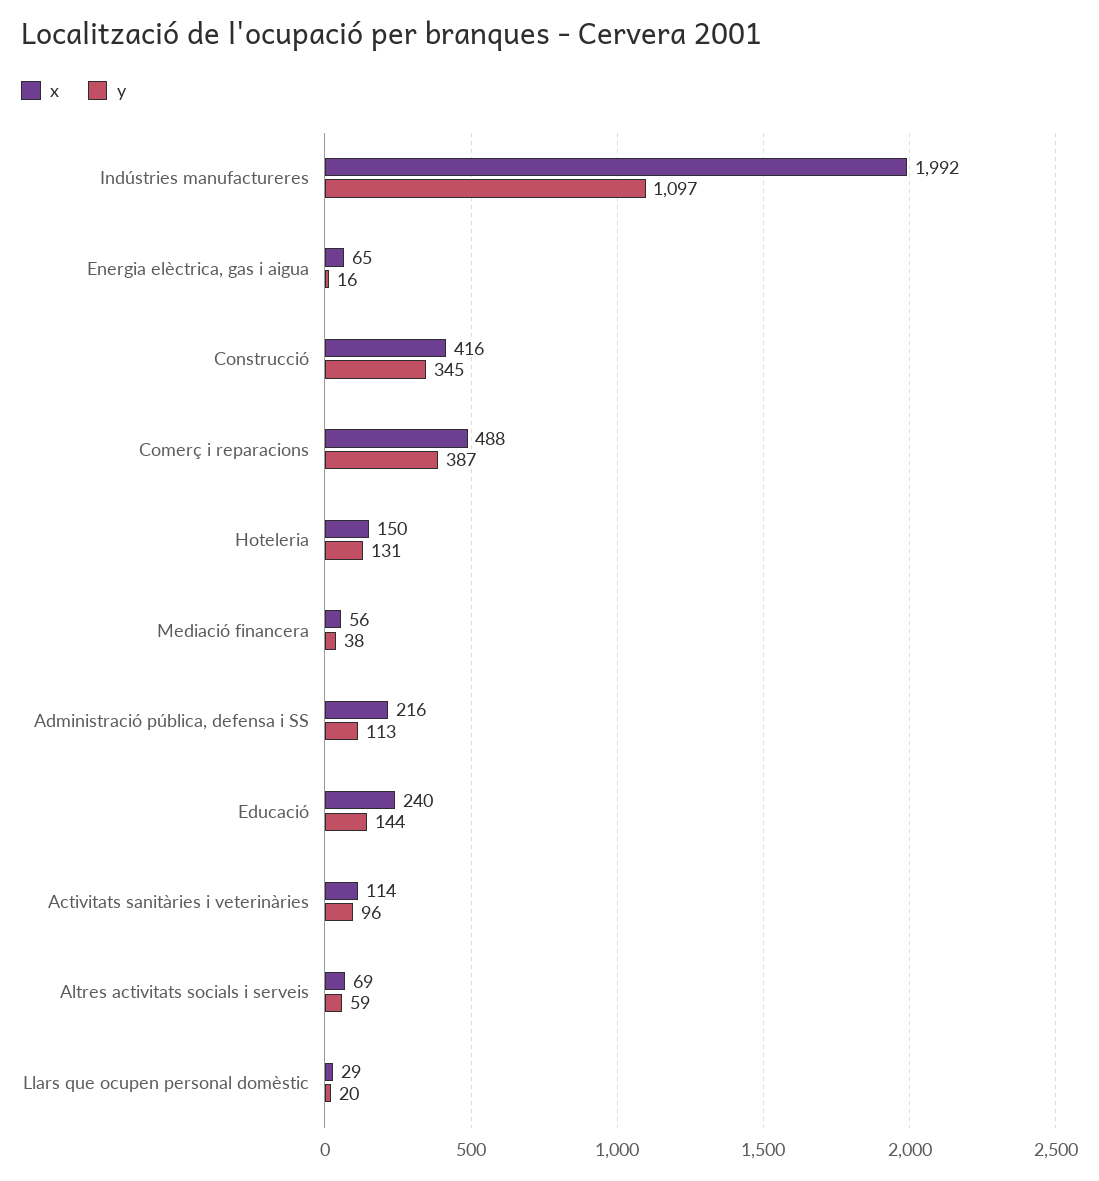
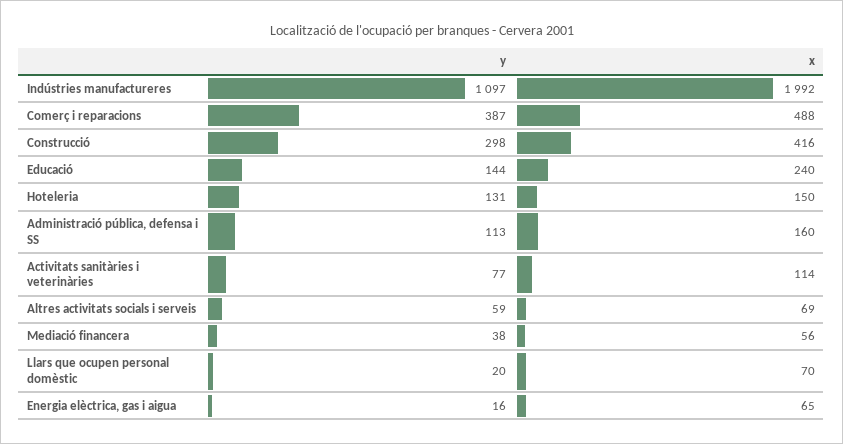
  {
    "x": {
      "Indústries manufactureres": 1992,
      "Energia elèctrica, gas i aigua": 65,
      "Construcció": 416,
      "Comerç i reparacions": 488,
      "Hoteleria": 150,
      "Mediació financera": 56,
-     "Administració pública, defensa i SS": 216,
+     "Administració pública, defensa i SS": 160,
      "Educació": 240,
      "Activitats sanitàries i veterinàries": 114,
      "Altres activitats socials i serveis": 69,
-     "Llars que ocupen personal domèstic": 29
+     "Llars que ocupen personal domèstic": 70
    },
    "y": {
      "Indústries manufactureres": 1097,
      "Energia elèctrica, gas i aigua": 16,
-     "Construcció": 345,
+     "Construcció": 298,
      "Comerç i reparacions": 387,
      "Hoteleria": 131,
      "Mediació financera": 38,
      "Administració pública, defensa i SS": 113,
      "Educació": 144,
-     "Activitats sanitàries i veterinàries": 96,
+     "Activitats sanitàries i veterinàries": 77,
      "Altres activitats socials i serveis": 59,
      "Llars que ocupen personal domèstic": 20
    }
  }

